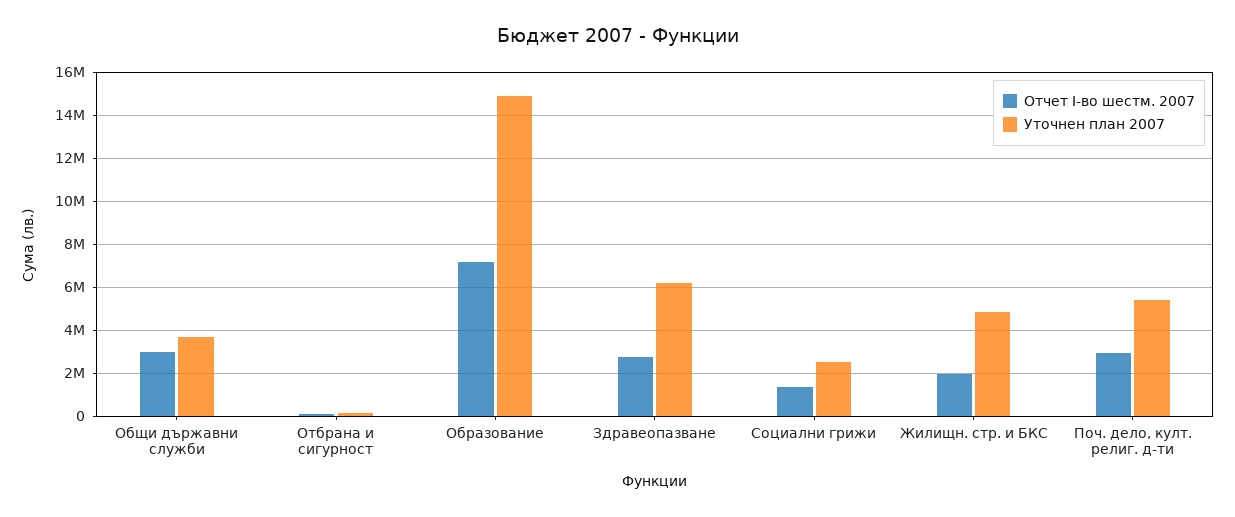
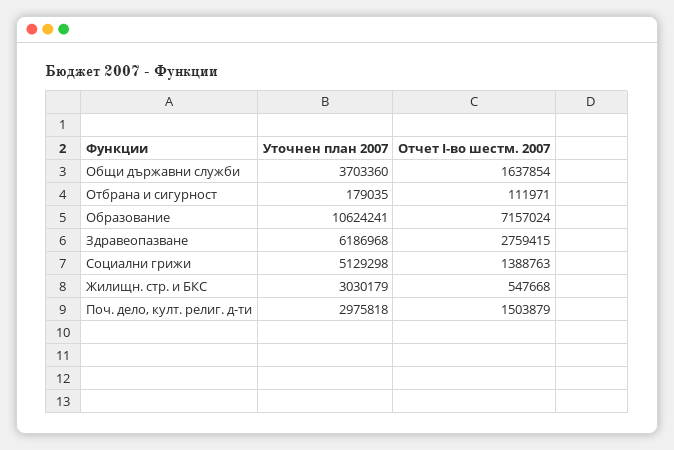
  {
    "Отчет І-во шестм. 2007": {
-     "Общи държавни служби": 3000000,
+     "Общи държавни служби": 1637854,
      "Отбрана и сигурност": 111971,
      "Образование": 7157024,
      "Здравеопазване": 2759415,
      "Социални грижи": 1388763,
-     "Жилищн. стр. и БКС": 2000000,
+     "Жилищн. стр. и БКС": 547668,
-     "Поч. дело, култ. религ. д-ти": 3000000
+     "Поч. дело, култ. религ. д-ти": 1503879
    },
    "Уточнен план 2007": {
      "Общи държавни служби": 3703360,
      "Отбрана и сигурност": 179035,
-     "Образование": 15000000,
+     "Образование": 10624241,
      "Здравеопазване": 6186968,
-     "Социални грижи": 2500000,
+     "Социални грижи": 5129298,
-     "Жилищн. стр. и БКС": 5000000,
+     "Жилищн. стр. и БКС": 3030179,
-     "Поч. дело, култ. религ. д-ти": 5500000
+     "Поч. дело, култ. религ. д-ти": 2975818
    }
  }

